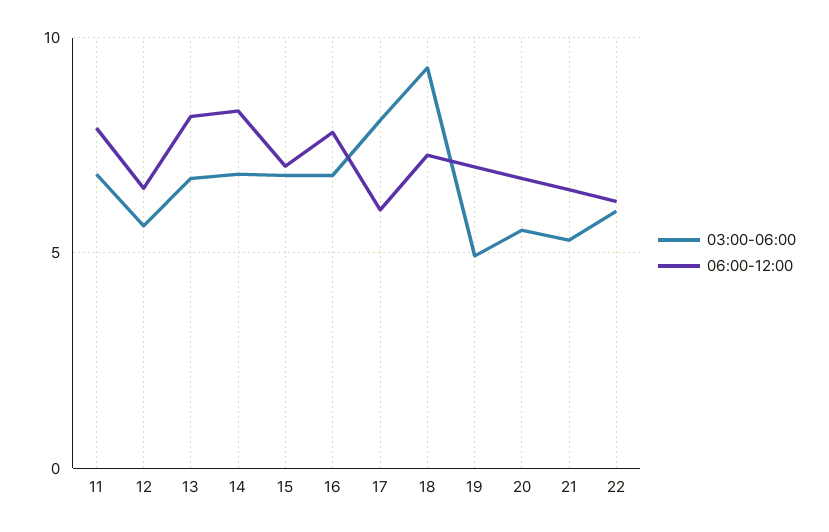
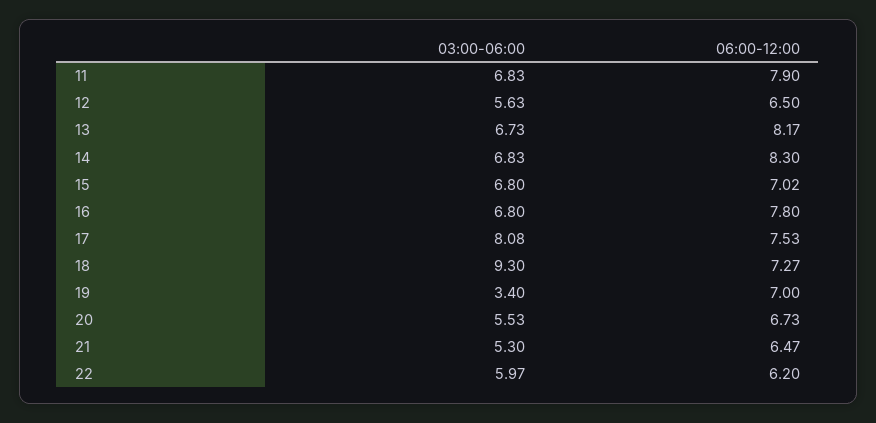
  {
    "03:00-06:00": {
      "11": 6.83,
      "12": 5.63,
      "13": 6.73,
      "14": 6.83,
      "15": 6.8,
      "16": 6.8,
      "17": 8.08,
      "18": 9.3,
-     "19": 5,
+     "19": 3.4,
      "20": 5.53,
      "21": 5.3,
      "22": 5.97
    },
    "06:00-12:00": {
      "11": 7.9,
      "12": 6.5,
      "13": 8.17,
      "14": 8.3,
      "15": 7.02,
      "16": 7.8,
-     "17": 6,
+     "17": 7.53,
      "18": 7.27,
      "19": 7,
      "20": 6.73,
      "21": 6.47,
      "22": 6.2
    }
  }

